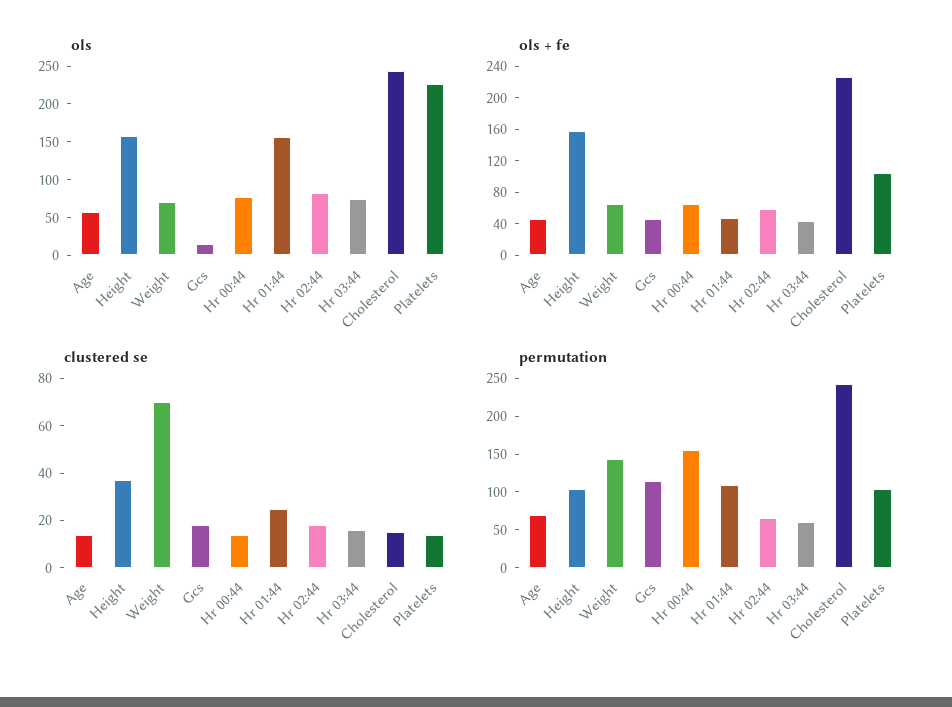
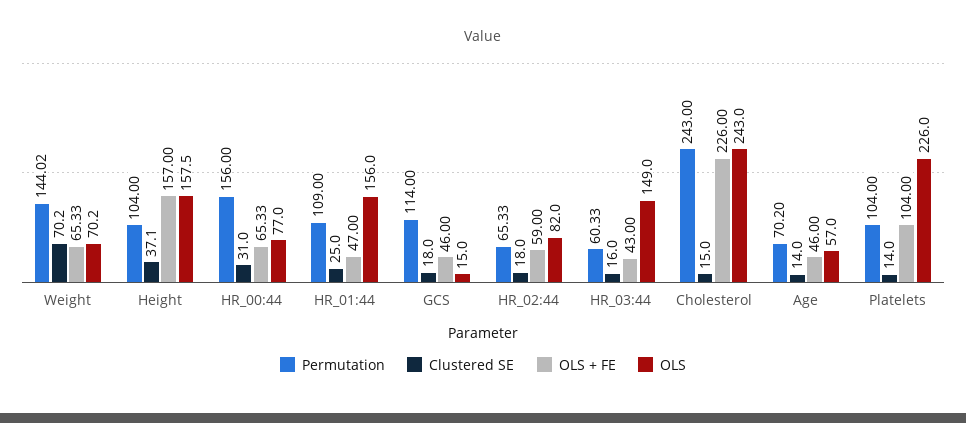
  {
    "ols": {
      "Age": 57,
      "Height": 157.5,
      "Weight": 70.2,
      "Gcs": 15,
      "Hr 00:44": 77,
      "Hr 01:44": 156,
      "Hr 02:44": 82,
-     "Hr 03:44": 75,
+     "Hr 03:44": 149,
      "Cholesterol": 243,
      "Platelets": 226
    },
    "ols + fe": {
      "Age": 46,
      "Height": 157,
      "Weight": 65.33,
      "Gcs": 46,
      "Hr 00:44": 65.33,
      "Hr 01:44": 47,
      "Hr 02:44": 59,
      "Hr 03:44": 43,
      "Cholesterol": 226,
      "Platelets": 104
    },
    "clustered se": {
      "Age": 14,
      "Height": 37.1,
      "Weight": 70.2,
      "Gcs": 18,
-     "Hr 00:44": 15,
+     "Hr 00:44": 31,
      "Hr 01:44": 25,
      "Hr 02:44": 18,
      "Hr 03:44": 16,
      "Cholesterol": 15,
      "Platelets": 14
    },
    "permutation": {
      "Age": 70.2,
      "Height": 104,
      "Weight": 144.02,
      "Gcs": 114,
      "Hr 00:44": 156,
      "Hr 01:44": 109,
      "Hr 02:44": 65.33,
      "Hr 03:44": 60.33,
      "Cholesterol": 243,
      "Platelets": 104
    }
  }

